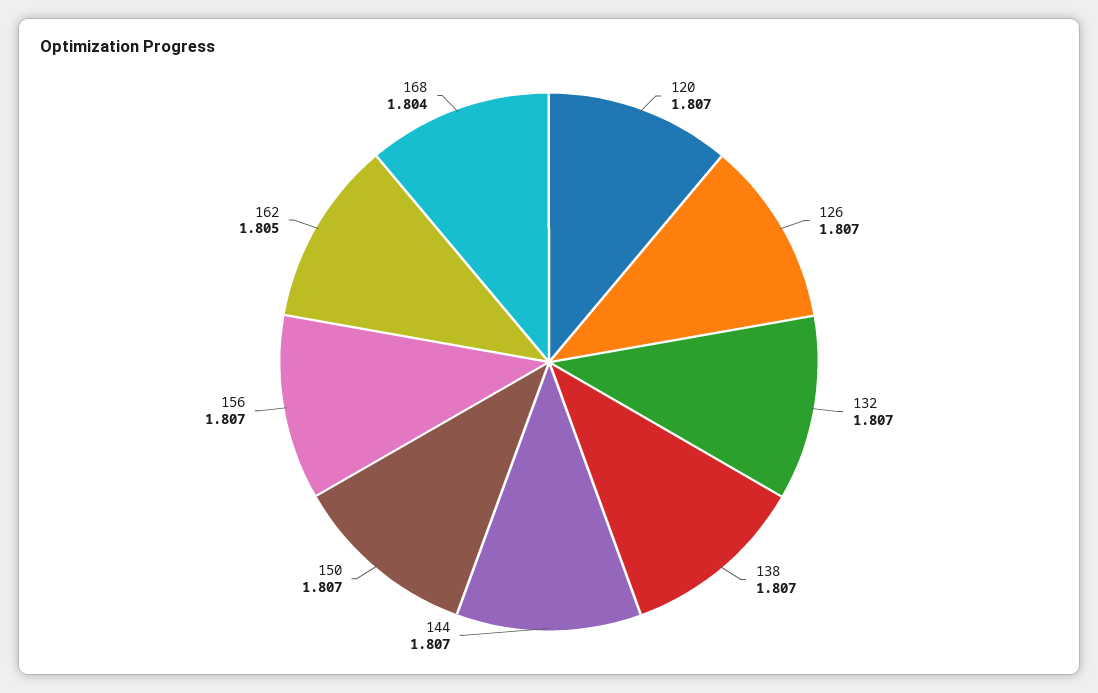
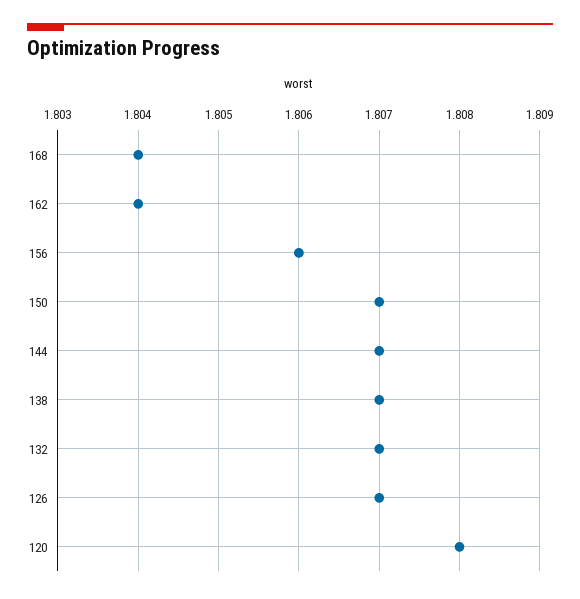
  {
-   "120": 1.807,
+   "120": 1.808,
    "126": 1.807,
    "132": 1.807,
    "138": 1.807,
    "144": 1.807,
    "150": 1.807,
-   "156": 1.807,
+   "156": 1.806,
-   "162": 1.805,
+   "162": 1.804,
    "168": 1.804
  }

